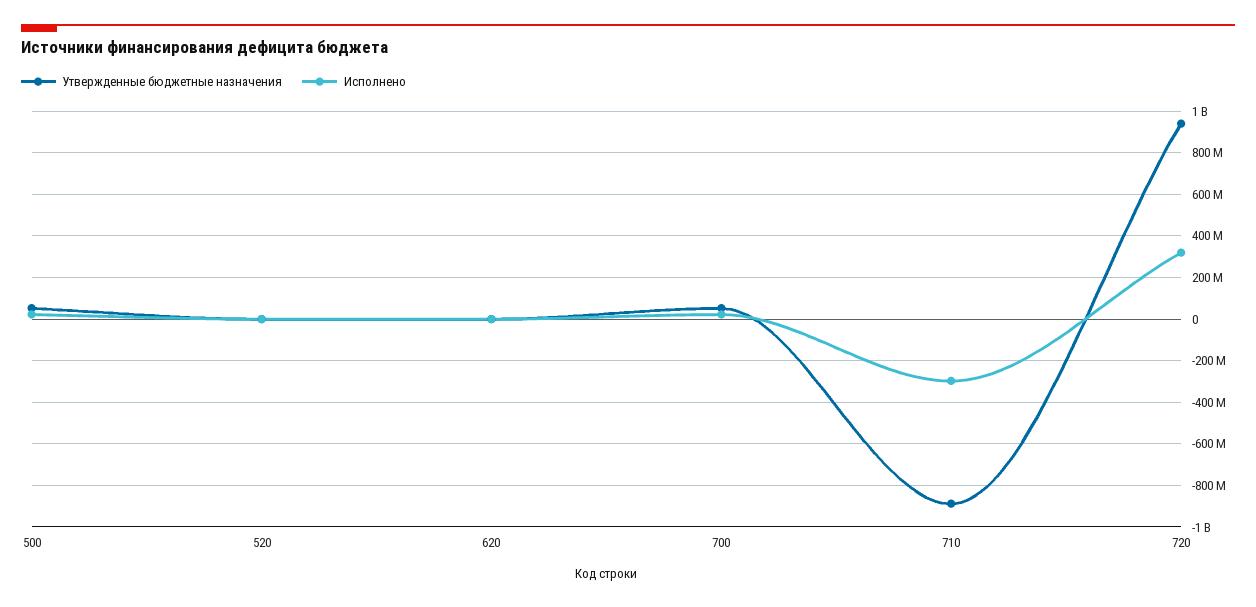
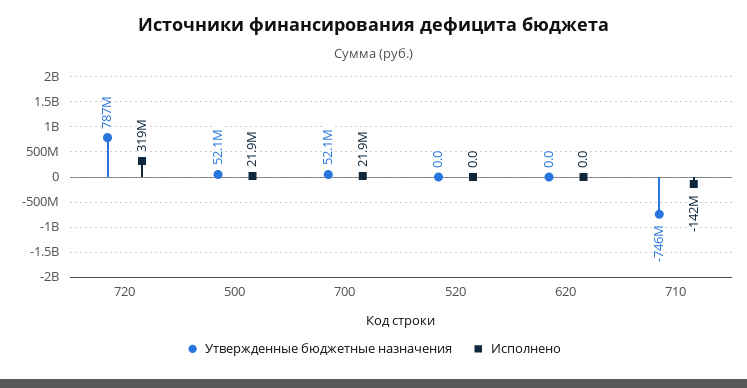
  {
    "Утвержденные бюджетные назначения": {
      "500": 52100000,
      "520": 0,
      "620": 0,
      "700": 52100000,
-     "710": -900000000,
+     "710": -746000000,
-     "720": 950000000
+     "720": 787000000
    },
    "Исполнено": {
      "500": 21900000,
      "520": 0,
      "620": 0,
      "700": 21900000,
-     "710": -300000000,
+     "710": -142000000,
      "720": 319000000
    }
  }

